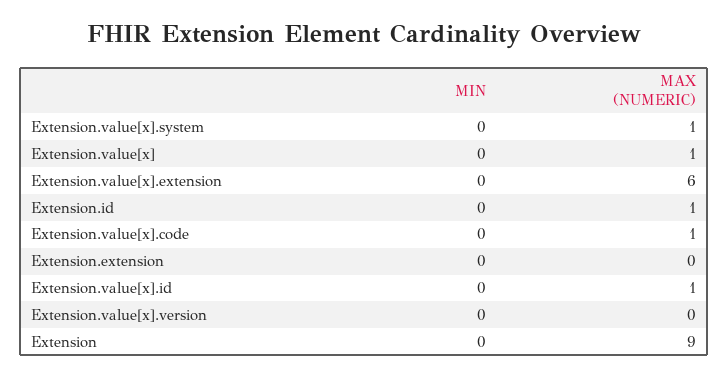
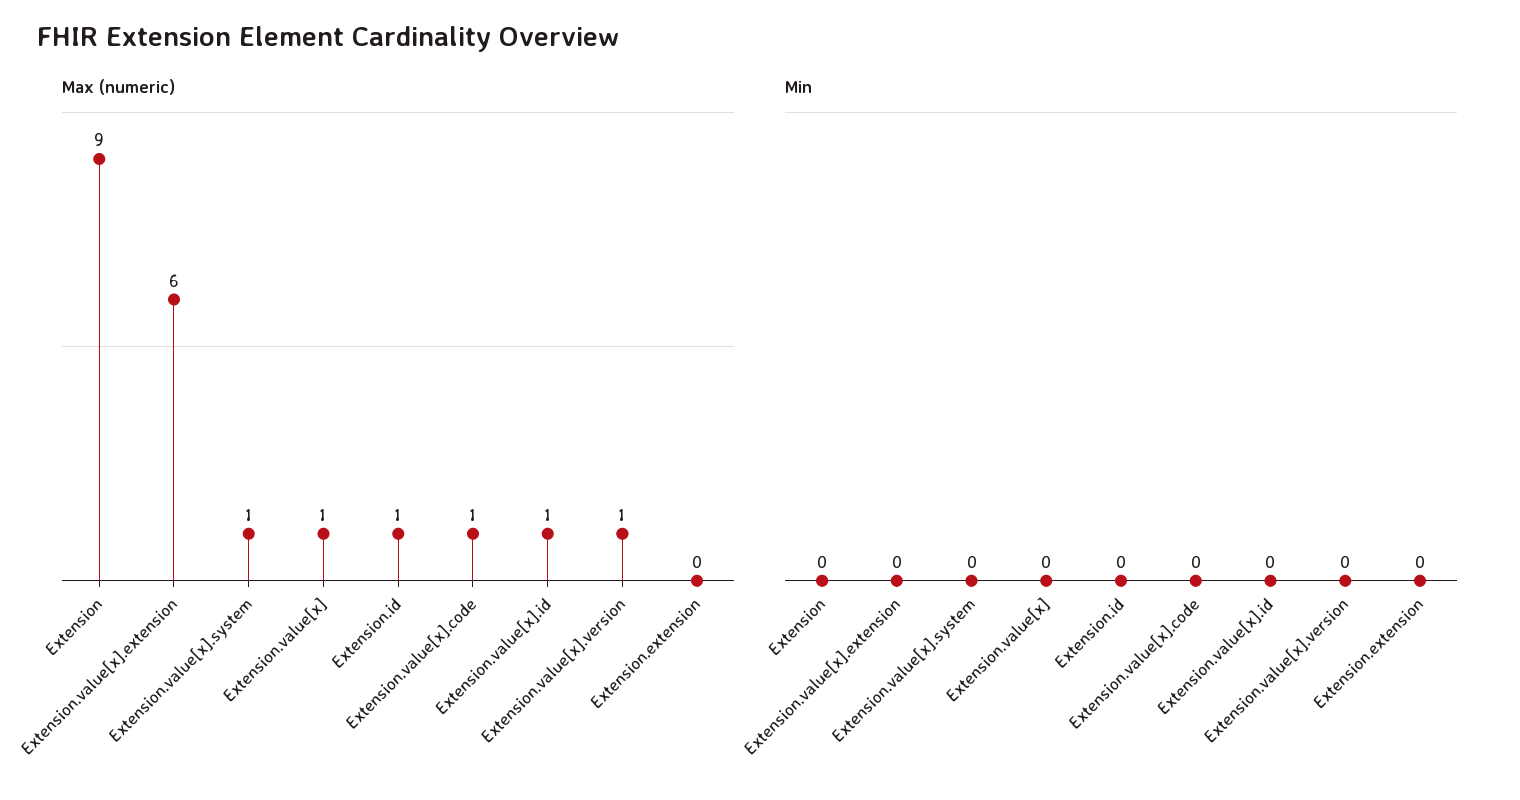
  {
    "MIN": {
      "Extension.value[x].system": 0,
      "Extension.value[x]": 0,
      "Extension.value[x].extension": 0,
      "Extension.id": 0,
      "Extension.value[x].code": 0,
      "Extension.extension": 0,
      "Extension.value[x].id": 0,
      "Extension.value[x].version": 0,
      "Extension": 0
    },
    "MAX (NUMERIC)": {
      "Extension.value[x].system": 1,
      "Extension.value[x]": 1,
      "Extension.value[x].extension": 6,
      "Extension.id": 1,
      "Extension.value[x].code": 1,
      "Extension.extension": 0,
      "Extension.value[x].id": 1,
-     "Extension.value[x].version": 0,
+     "Extension.value[x].version": 1,
      "Extension": 9
    }
  }

